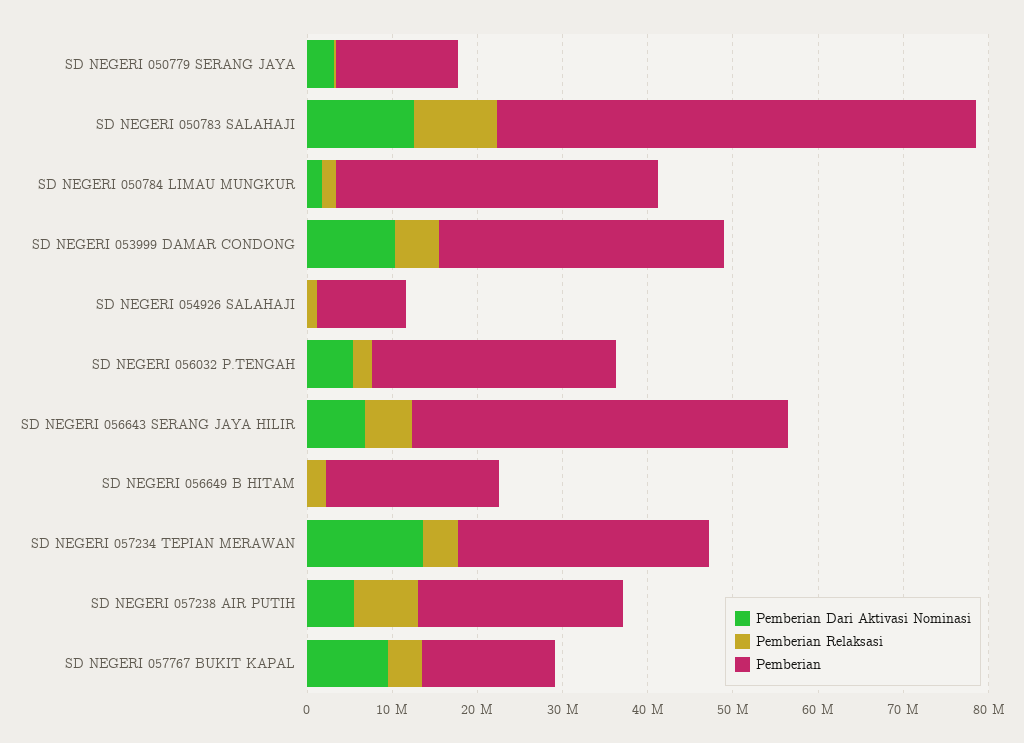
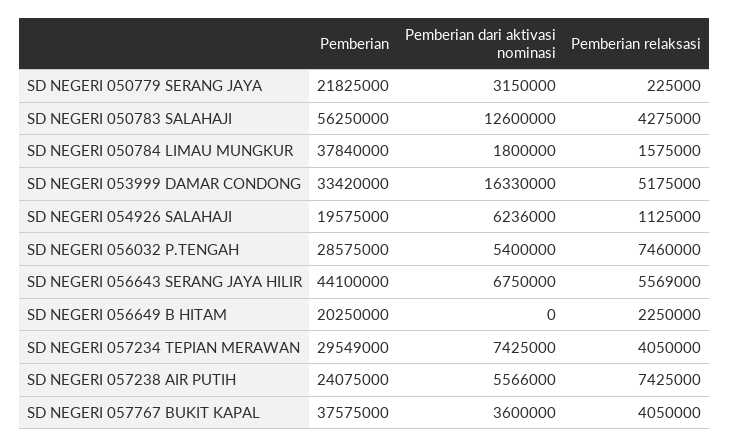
  {
    "Pemberian Dari Aktivasi Nominasi": {
      "SD NEGERI 050779 SERANG JAYA": 3150000,
      "SD NEGERI 050783 SALAHAJI": 12600000,
      "SD NEGERI 050784 LIMAU MUNGKUR": 1800000,
-     "SD NEGERI 053999 DAMAR CONDONG": 10000000,
+     "SD NEGERI 053999 DAMAR CONDONG": 16330000,
-     "SD NEGERI 054926 SALAHAJI": 0,
+     "SD NEGERI 054926 SALAHAJI": 6236000,
      "SD NEGERI 056032 P.TENGAH": 5400000,
      "SD NEGERI 056643 SERANG JAYA HILIR": 6750000,
      "SD NEGERI 056649 B HITAM": 0,
-     "SD NEGERI 057234 TEPIAN MERAWAN": 14000000,
+     "SD NEGERI 057234 TEPIAN MERAWAN": 7425000,
      "SD NEGERI 057238 AIR PUTIH": 5566000,
-     "SD NEGERI 057767 BUKIT KAPAL": 10000000
+     "SD NEGERI 057767 BUKIT KAPAL": 3600000
    },
    "Pemberian Relaksasi": {
      "SD NEGERI 050779 SERANG JAYA": 225000,
-     "SD NEGERI 050783 SALAHAJI": 10000000,
+     "SD NEGERI 050783 SALAHAJI": 4275000,
      "SD NEGERI 050784 LIMAU MUNGKUR": 1575000,
      "SD NEGERI 053999 DAMAR CONDONG": 5175000,
      "SD NEGERI 054926 SALAHAJI": 1125000,
-     "SD NEGERI 056032 P.TENGAH": 2000000,
+     "SD NEGERI 056032 P.TENGAH": 7460000,
      "SD NEGERI 056643 SERANG JAYA HILIR": 5569000,
      "SD NEGERI 056649 B HITAM": 2250000,
      "SD NEGERI 057234 TEPIAN MERAWAN": 4050000,
      "SD NEGERI 057238 AIR PUTIH": 7425000,
      "SD NEGERI 057767 BUKIT KAPAL": 4050000
    },
    "Pemberian": {
-     "SD NEGERI 050779 SERANG JAYA": 14000000,
+     "SD NEGERI 050779 SERANG JAYA": 21825000,
      "SD NEGERI 050783 SALAHAJI": 56250000,
      "SD NEGERI 050784 LIMAU MUNGKUR": 37840000,
      "SD NEGERI 053999 DAMAR CONDONG": 33420000,
-     "SD NEGERI 054926 SALAHAJI": 10000000,
+     "SD NEGERI 054926 SALAHAJI": 19575000,
      "SD NEGERI 056032 P.TENGAH": 28575000,
      "SD NEGERI 056643 SERANG JAYA HILIR": 44100000,
      "SD NEGERI 056649 B HITAM": 20250000,
      "SD NEGERI 057234 TEPIAN MERAWAN": 29549000,
      "SD NEGERI 057238 AIR PUTIH": 24075000,
-     "SD NEGERI 057767 BUKIT KAPAL": 16000000
+     "SD NEGERI 057767 BUKIT KAPAL": 37575000
    }
  }

